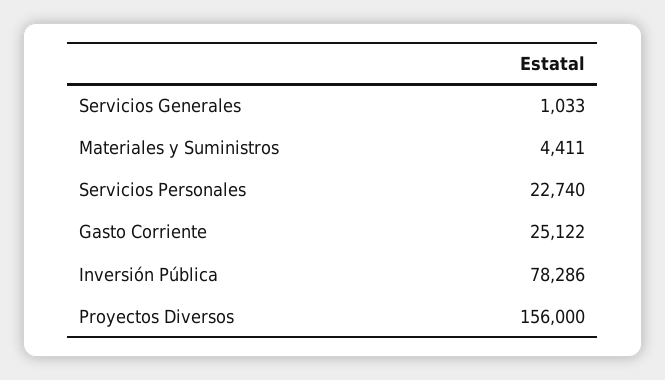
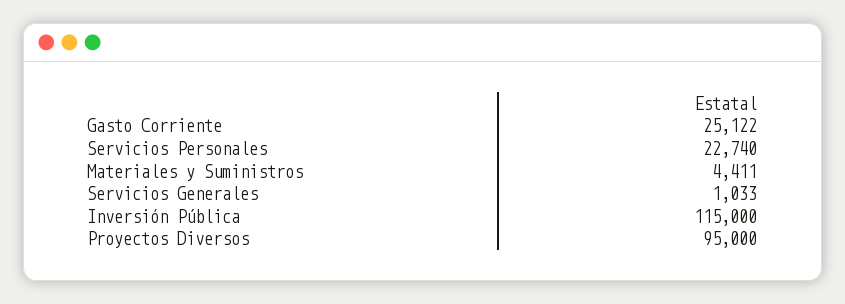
  {
    "Servicios Generales": 1033,
    "Materiales y Suministros": 4411,
    "Servicios Personales": 22740,
    "Gasto Corriente": 25122,
-   "Inversión Pública": 78286,
+   "Inversión Pública": 115000,
-   "Proyectos Diversos": 156000
+   "Proyectos Diversos": 95000
  }

